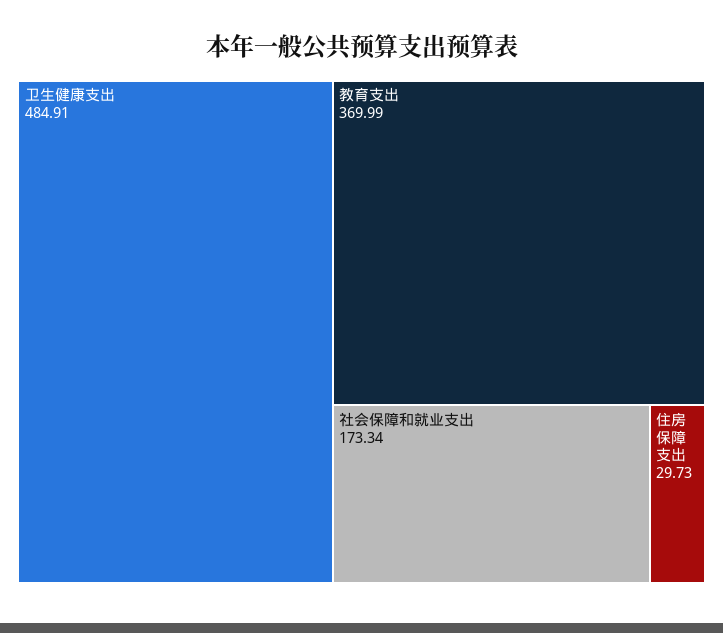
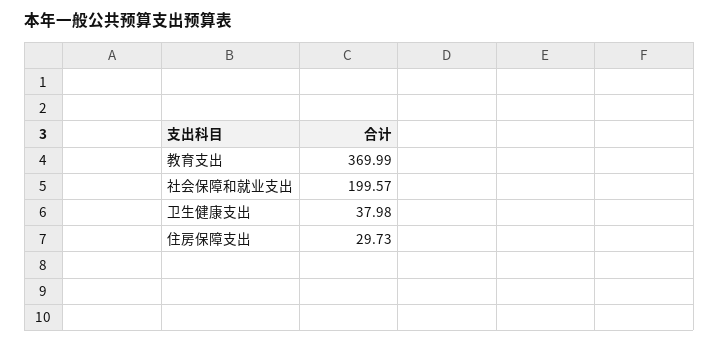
  {
-   "卫生健康支出": 484.91,
+   "卫生健康支出": 37.98,
    "教育支出": 369.99,
-   "社会保障和就业支出": 173.34,
+   "社会保障和就业支出": 199.57,
    "住房保障支出": 29.73
  }

